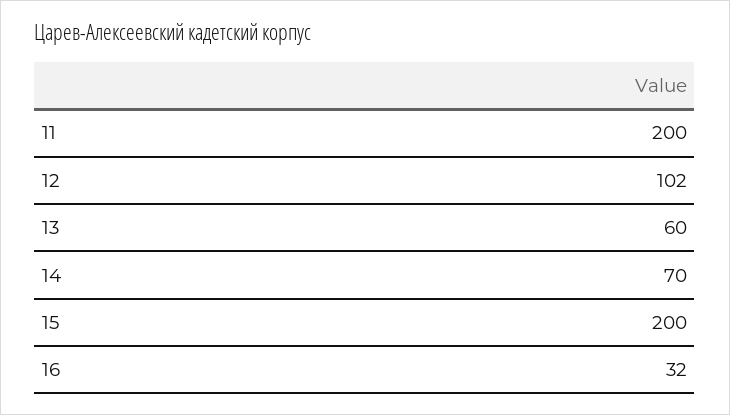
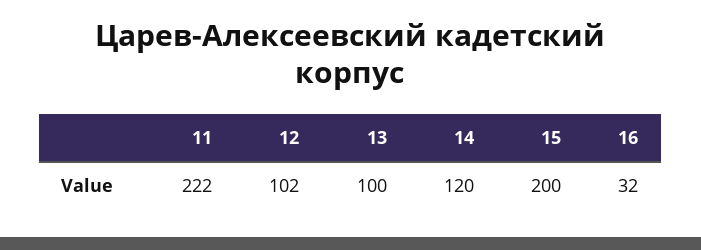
  {
-   "11": 200,
+   "11": 222,
    "12": 102,
-   "13": 60,
+   "13": 100,
-   "14": 70,
+   "14": 120,
    "15": 200,
    "16": 32
  }

